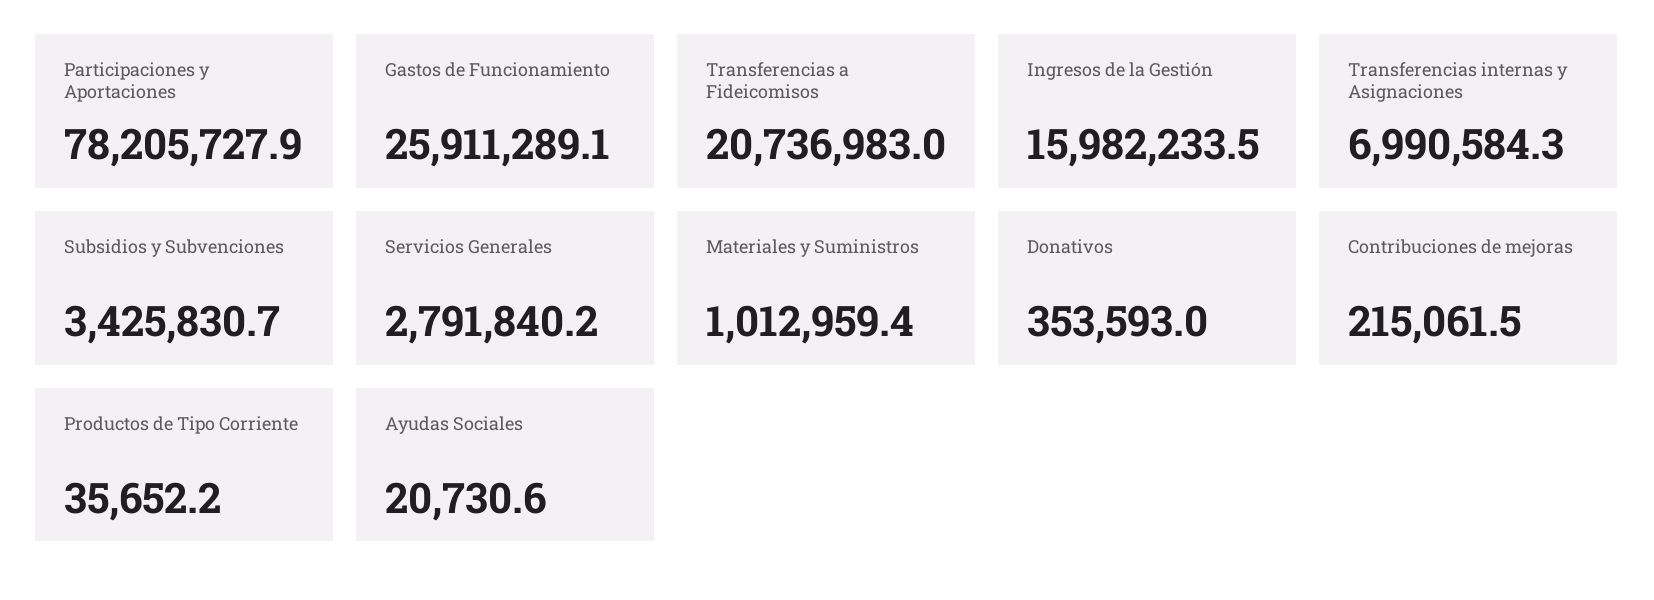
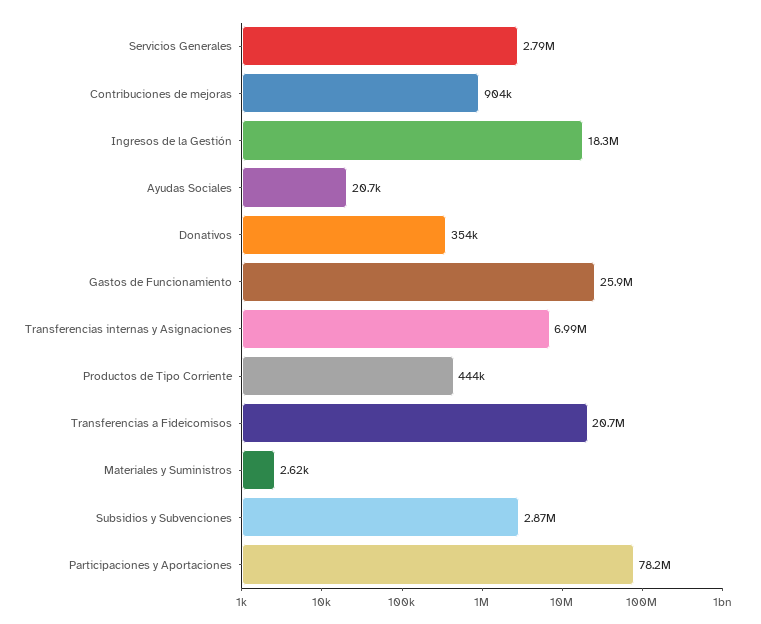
  {
    "Participaciones y Aportaciones": 78205727.9,
    "Gastos de Funcionamiento": 25911289.1,
    "Transferencias a Fideicomisos": 20736983,
-   "Ingresos de la Gestión": 15982233.5,
+   "Ingresos de la Gestión": 18300000,
    "Transferencias internas y Asignaciones": 6990584.3,
-   "Subsidios y Subvenciones": 3425830.7,
+   "Subsidios y Subvenciones": 2870000,
    "Servicios Generales": 2791840.2,
-   "Materiales y Suministros": 1012959.4,
+   "Materiales y Suministros": 2620,
    "Donativos": 353593,
-   "Contribuciones de mejoras": 215061.5,
+   "Contribuciones de mejoras": 904000,
-   "Productos de Tipo Corriente": 35652.2,
+   "Productos de Tipo Corriente": 444000,
    "Ayudas Sociales": 20730.6
  }

